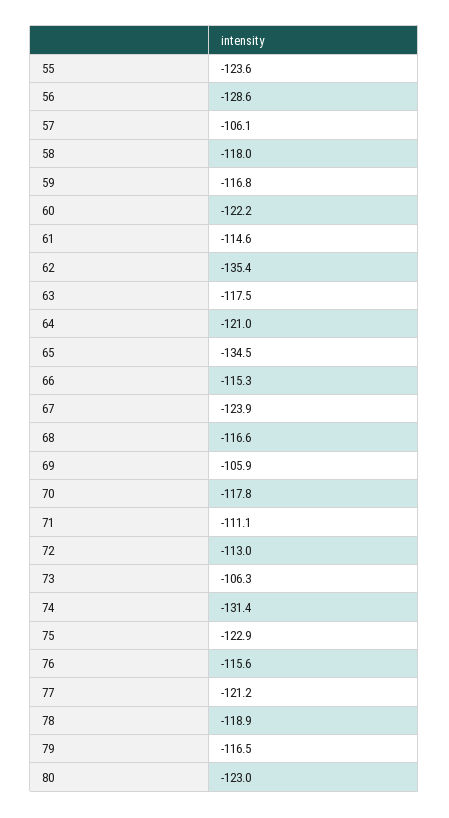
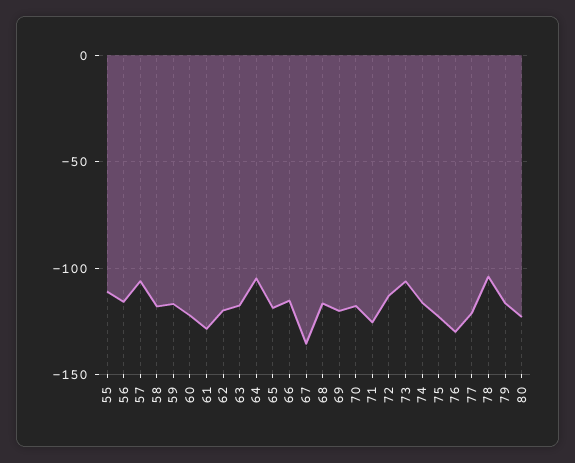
  {
-   "55": -123.6,
+   "55": -110,
-   "56": -128.6,
+   "56": -115,
    "57": -106.1,
    "58": -118,
    "59": -116.8,
    "60": -122.2,
-   "61": -114.6,
+   "61": -130,
-   "62": -135.4,
+   "62": -120,
    "63": -117.5,
-   "64": -121,
+   "64": -105,
-   "65": -134.5,
+   "65": -120,
    "66": -115.3,
-   "67": -123.9,
+   "67": -135,
    "68": -116.6,
-   "69": -105.9,
+   "69": -120,
    "70": -117.8,
-   "71": -111.1,
+   "71": -125,
    "72": -113,
    "73": -106.3,
-   "74": -131.4,
+   "74": -115,
    "75": -122.9,
-   "76": -115.6,
+   "76": -130,
    "77": -121.2,
-   "78": -118.9,
+   "78": -105,
    "79": -116.5,
    "80": -123
  }

